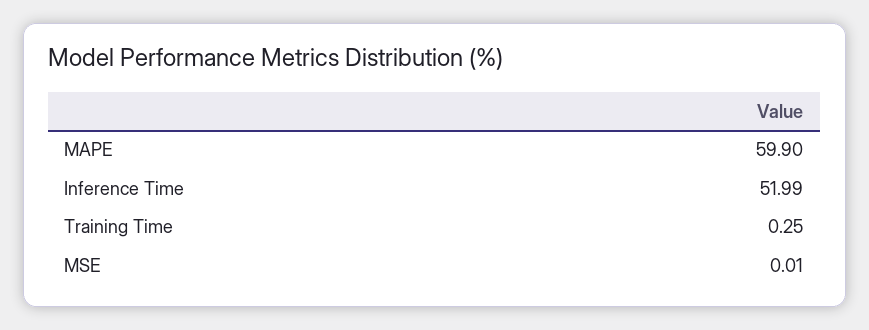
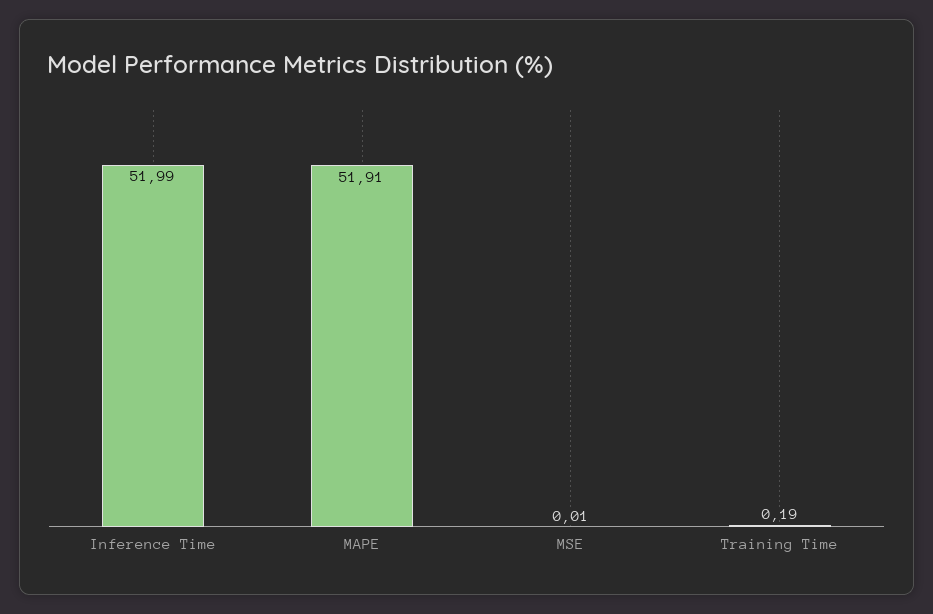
  {
-   "MAPE": 59.9,
+   "MAPE": 51.91,
    "Inference Time": 51.99,
-   "Training Time": 0.25,
+   "Training Time": 0.19,
    "MSE": 0.01
  }

